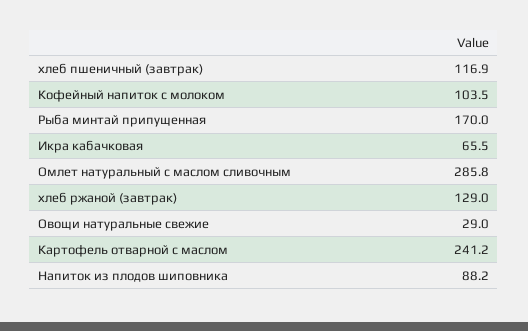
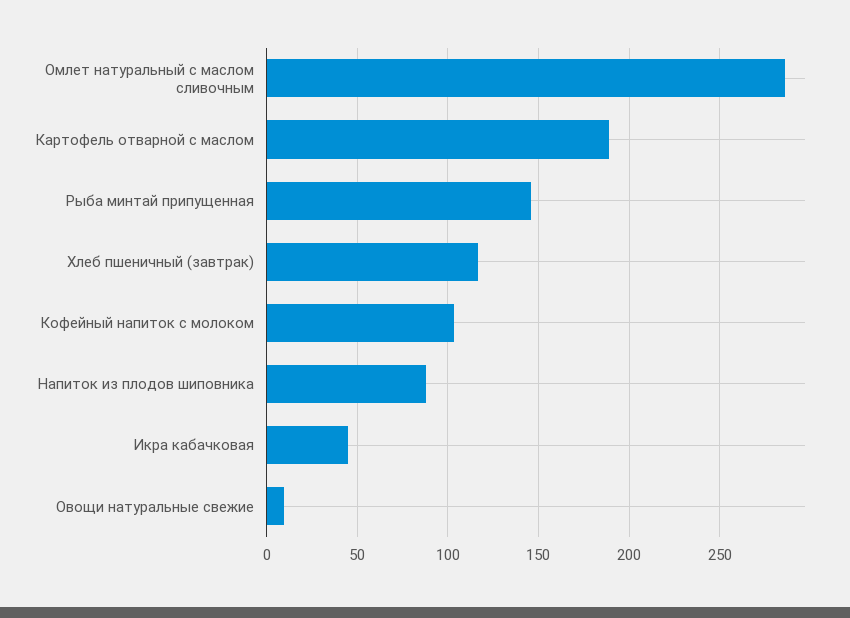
  {
    "хлеб пшеничный (завтрак)": 116.9,
    "Кофейный напиток с молоком": 103.5,
-   "Рыба минтай припущенная": 170,
+   "Рыба минтай припущенная": 145,
-   "Икра кабачковая": 65.5,
+   "Икра кабачковая": 45,
    "Омлет натуральный с маслом сливочным": 285.8,
-   "хлеб ржаной (завтрак)": 129,
-   "Овощи натуральные свежие": 29,
+   "Овощи натуральные свежие": 10,
-   "Картофель отварной с маслом": 241.2,
+   "Картофель отварной с маслом": 190,
    "Напиток из плодов шиповника": 88.2
  }

